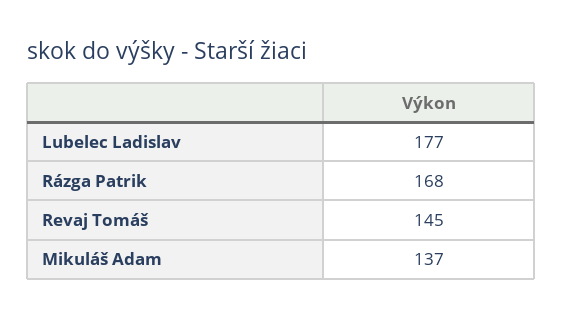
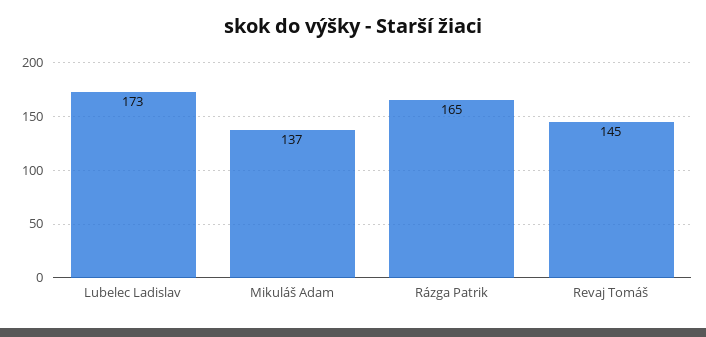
  {
-   "Lubelec Ladislav": 177,
+   "Lubelec Ladislav": 173,
-   "Rázga Patrik": 168,
+   "Rázga Patrik": 165,
    "Revaj Tomáš": 145,
    "Mikuláš Adam": 137
  }

